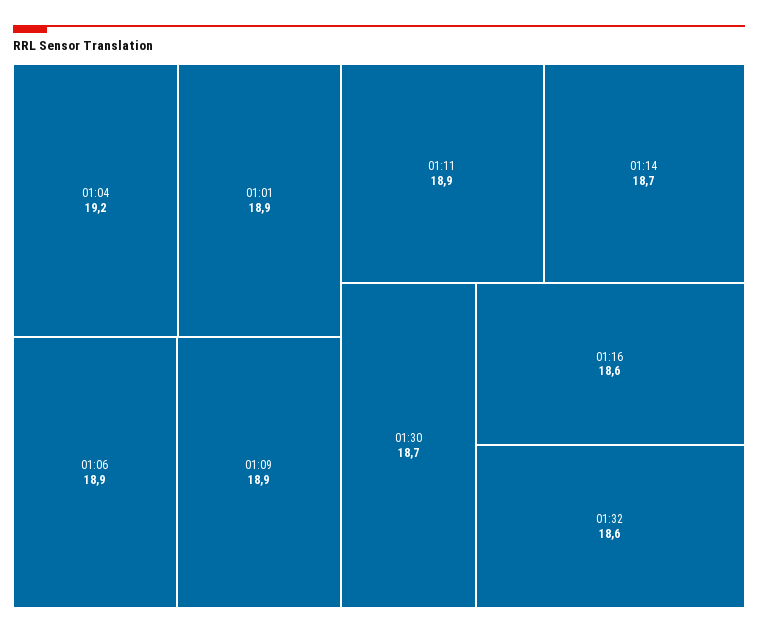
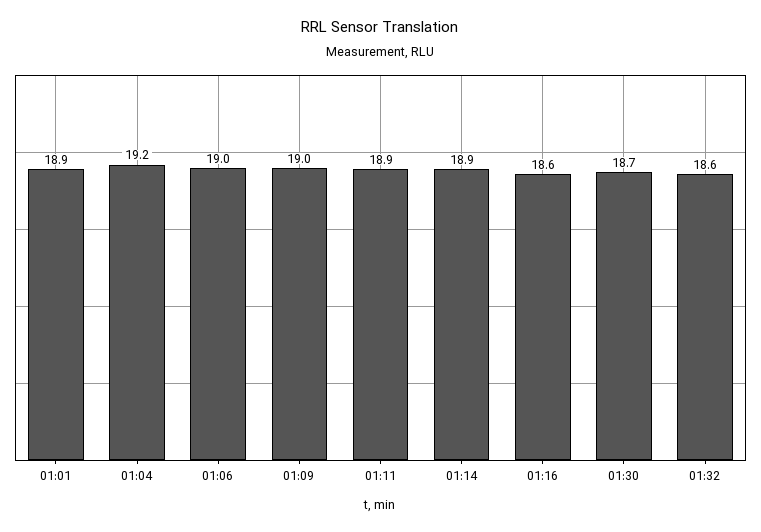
  {
    "01:04": 19.2,
    "01:01": 18.9,
-   "01:06": 18.9,
+   "01:06": 19,
-   "01:09": 18.9,
+   "01:09": 19,
    "01:11": 18.9,
-   "01:14": 18.7,
+   "01:14": 18.9,
    "01:30": 18.7,
    "01:16": 18.6,
    "01:32": 18.6
  }

